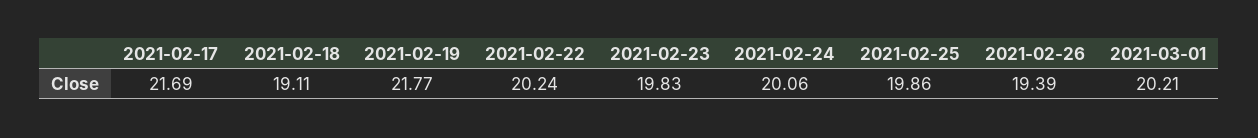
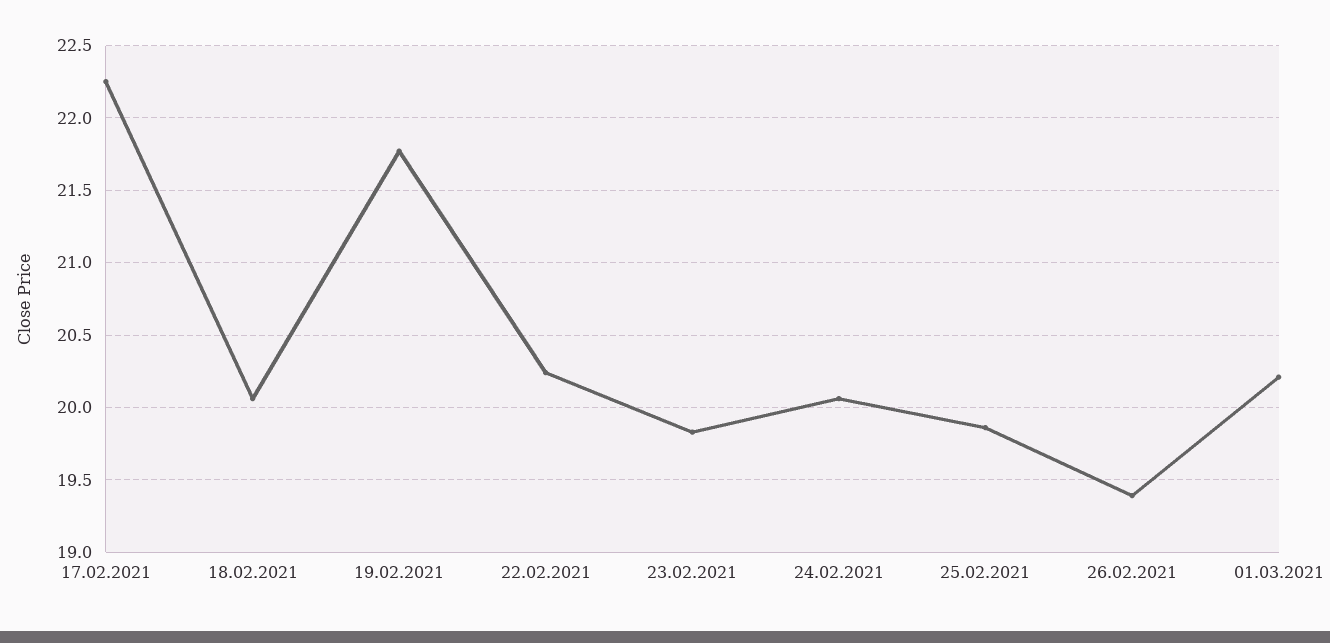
  {
-   "2021-02-17": 21.69,
+   "2021-02-17": 22.25,
-   "2021-02-18": 19.11,
+   "2021-02-18": 20.05,
    "2021-02-19": 21.77,
    "2021-02-22": 20.24,
    "2021-02-23": 19.83,
    "2021-02-24": 20.06,
    "2021-02-25": 19.86,
    "2021-02-26": 19.39,
    "2021-03-01": 20.21
  }

